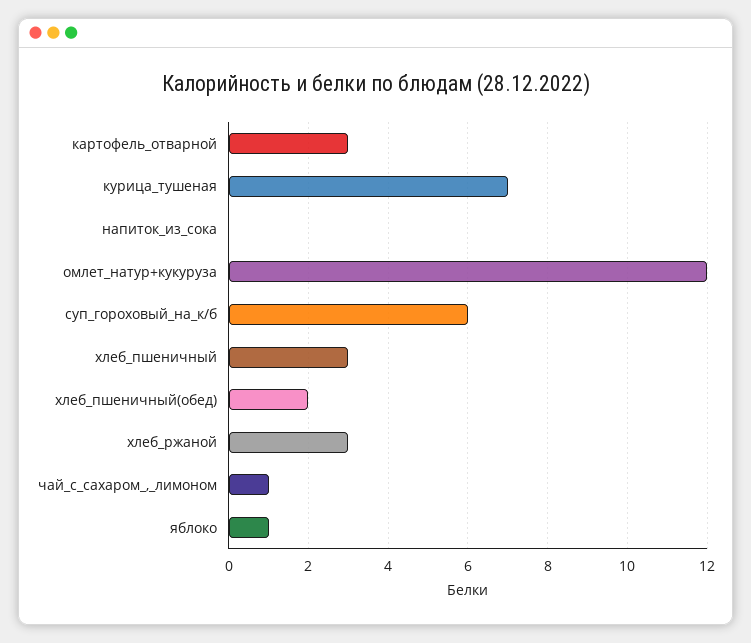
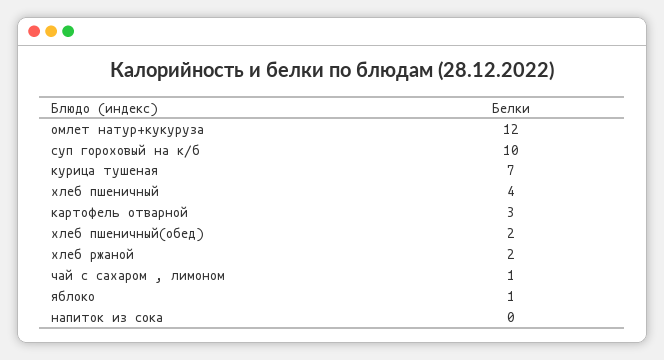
  {
    "картофель_отварной": 3,
    "курица_тушеная": 7,
    "напиток_из_сока": 0,
    "омлет_натур+кукуруза": 12,
-   "суп_гороховый_на_к/б": 6,
+   "суп_гороховый_на_к/б": 10,
-   "хлеб_пшеничный": 3,
+   "хлеб_пшеничный": 4,
    "хлеб_пшеничный(обед)": 2,
-   "хлеб_ржаной": 3,
+   "хлеб_ржаной": 2,
    "чай_с_сахаром_,_лимоном": 1,
    "яблоко": 1
  }

